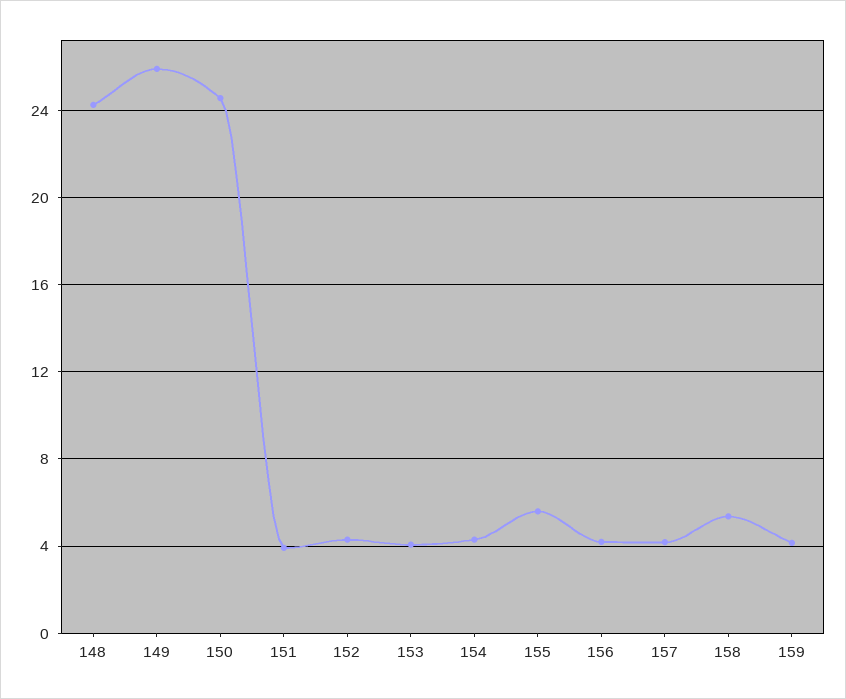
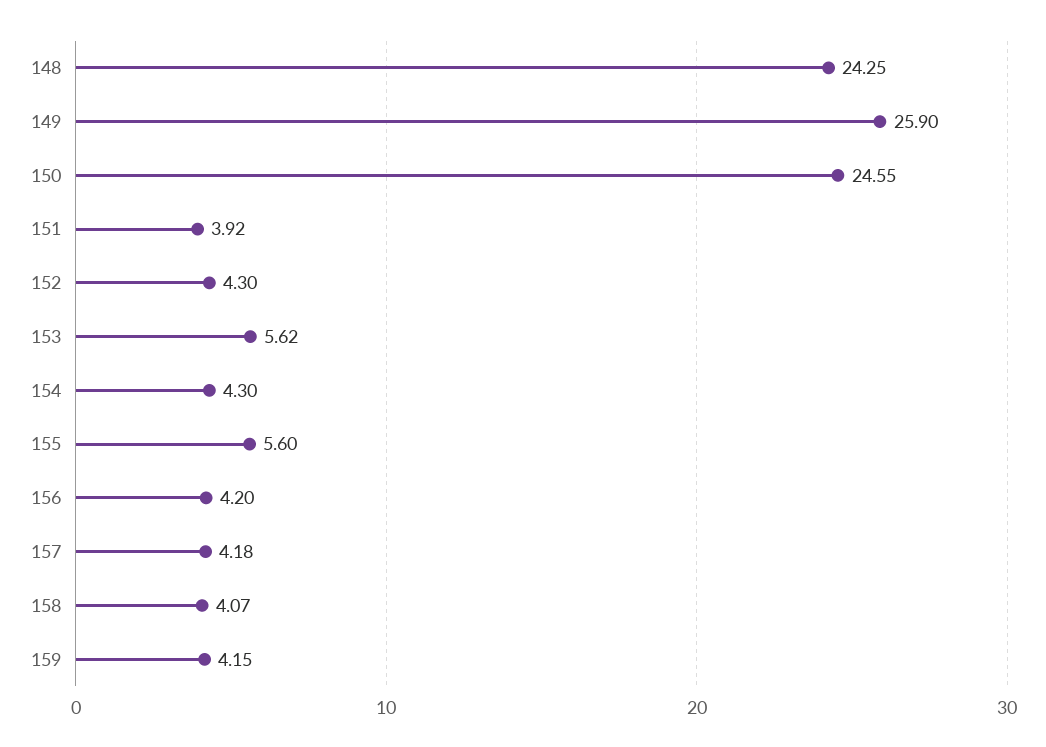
  {
    "148": 24.25,
    "149": 25.9,
    "150": 24.55,
    "151": 3.92,
    "152": 4.3,
-   "153": 4,
+   "153": 5.62,
    "154": 4.3,
    "155": 5.6,
    "156": 4.2,
    "157": 4.18,
-   "158": 5.5,
+   "158": 4.07,
    "159": 4.15
  }

